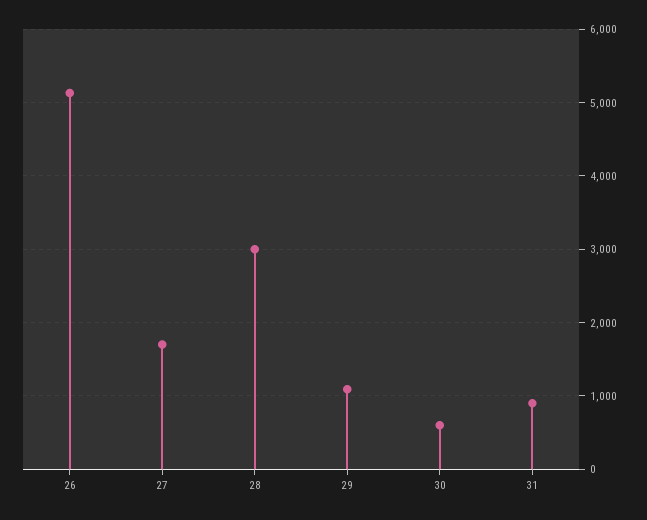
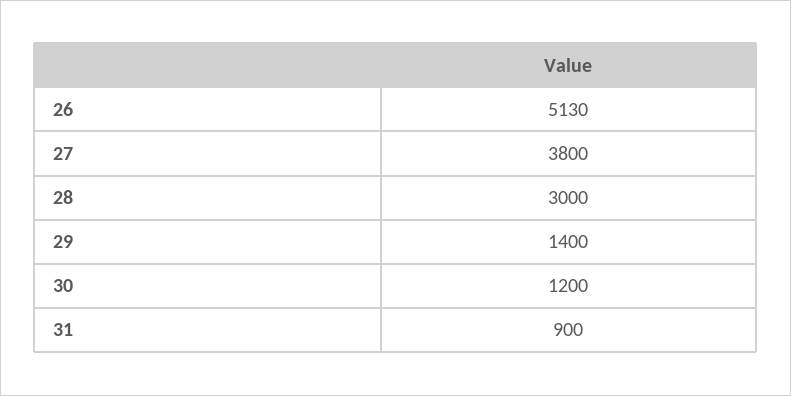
  {
    "26": 5130,
-   "27": 1700,
+   "27": 3800,
    "28": 3000,
-   "29": 1100,
+   "29": 1400,
-   "30": 600,
+   "30": 1200,
    "31": 900
  }

